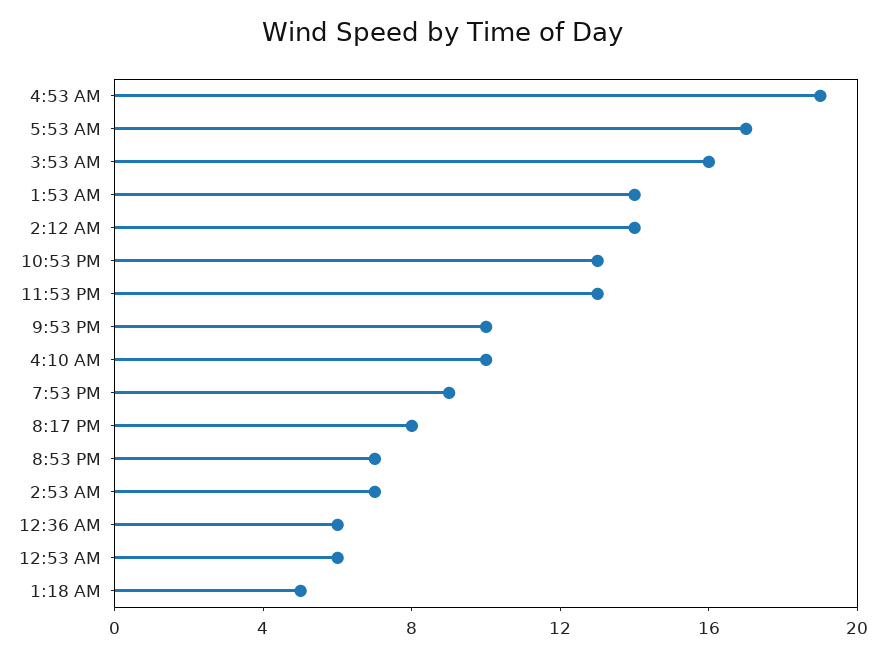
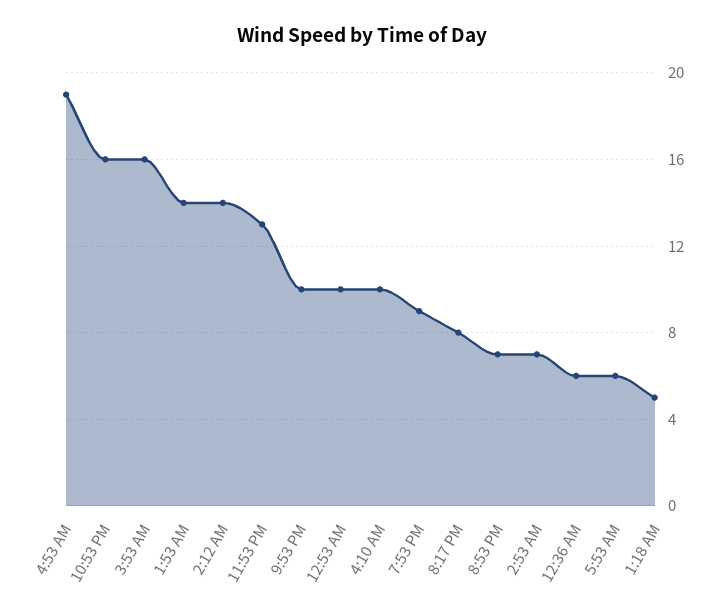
  {
    "4:53 AM": 19,
-   "5:53 AM": 17,
+   "5:53 AM": 6,
    "3:53 AM": 16,
    "1:53 AM": 14,
    "2:12 AM": 14,
-   "10:53 PM": 13,
+   "10:53 PM": 16,
    "11:53 PM": 13,
    "9:53 PM": 10,
    "4:10 AM": 10,
    "7:53 PM": 9,
    "8:17 PM": 8,
    "8:53 PM": 7,
    "2:53 AM": 7,
    "12:36 AM": 6,
-   "12:53 AM": 6,
+   "12:53 AM": 10,
    "1:18 AM": 5
  }

